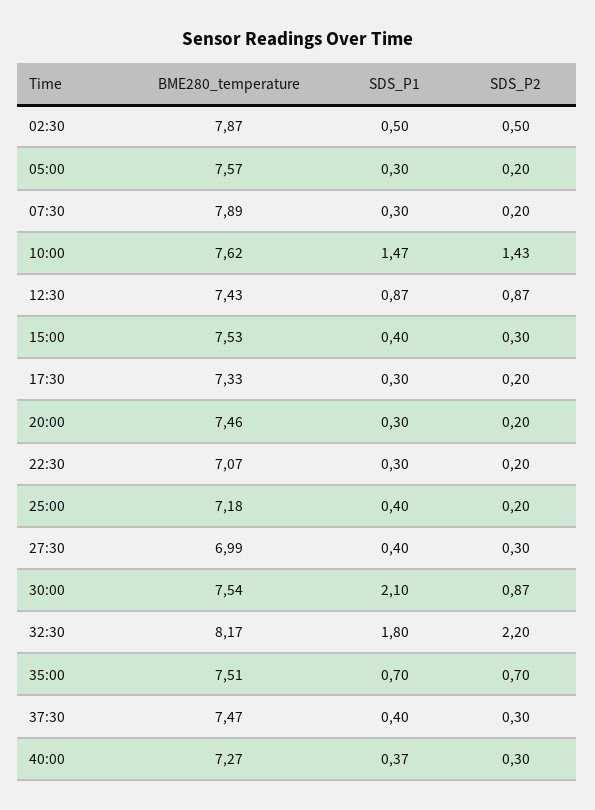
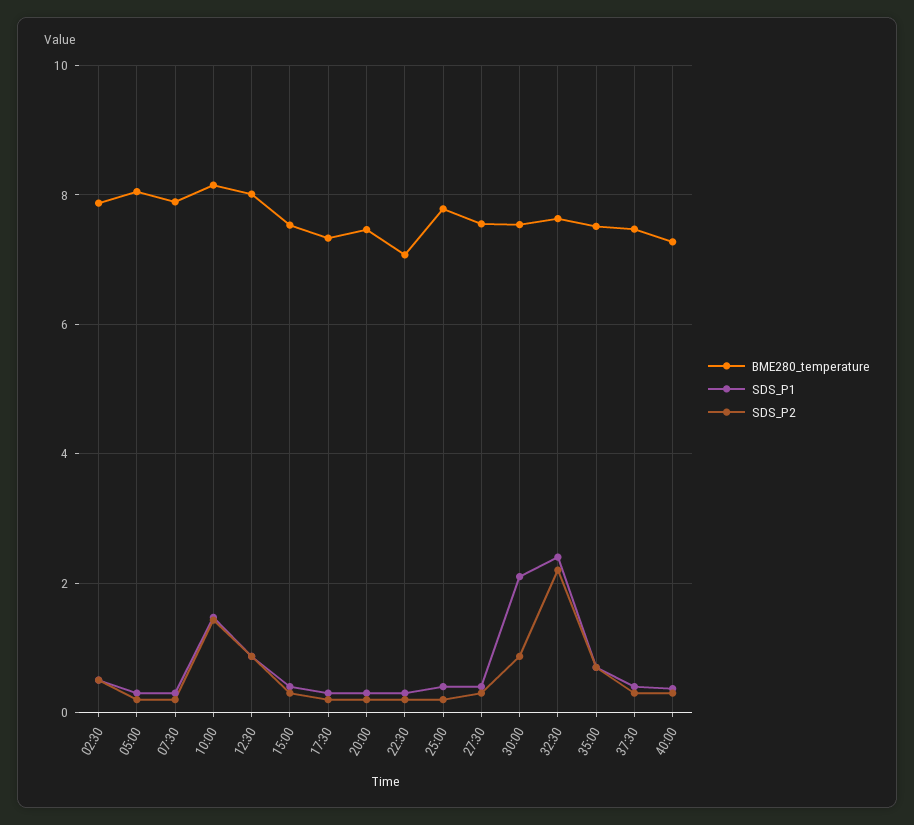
  {
    "BME280_temperature": {
      "02:30": 7.87,
-     "05:00": 7.57,
+     "05:00": 8,
      "07:30": 7.89,
-     "10:00": 7.62,
+     "10:00": 8.2,
-     "12:30": 7.43,
+     "12:30": 8,
      "15:00": 7.53,
      "17:30": 7.33,
      "20:00": 7.46,
      "22:30": 7.07,
-     "25:00": 7.18,
+     "25:00": 7.8,
-     "27:30": 6.99,
+     "27:30": 7.6,
      "30:00": 7.54,
-     "32:30": 8.17,
+     "32:30": 7.6,
      "35:00": 7.51,
      "37:30": 7.47,
      "40:00": 7.27
    },
    "SDS_P1": {
      "02:30": 0.5,
      "05:00": 0.3,
      "07:30": 0.3,
      "10:00": 1.47,
      "12:30": 0.87,
      "15:00": 0.4,
      "17:30": 0.3,
      "20:00": 0.3,
      "22:30": 0.3,
      "25:00": 0.4,
      "27:30": 0.4,
      "30:00": 2.1,
-     "32:30": 1.8,
+     "32:30": 2.4,
      "35:00": 0.7,
      "37:30": 0.4,
      "40:00": 0.37
    },
    "SDS_P2": {
      "02:30": 0.5,
      "05:00": 0.2,
      "07:30": 0.2,
      "10:00": 1.43,
      "12:30": 0.87,
      "15:00": 0.3,
      "17:30": 0.2,
      "20:00": 0.2,
      "22:30": 0.2,
      "25:00": 0.2,
      "27:30": 0.3,
      "30:00": 0.87,
      "32:30": 2.2,
      "35:00": 0.7,
      "37:30": 0.3,
      "40:00": 0.3
    }
  }

